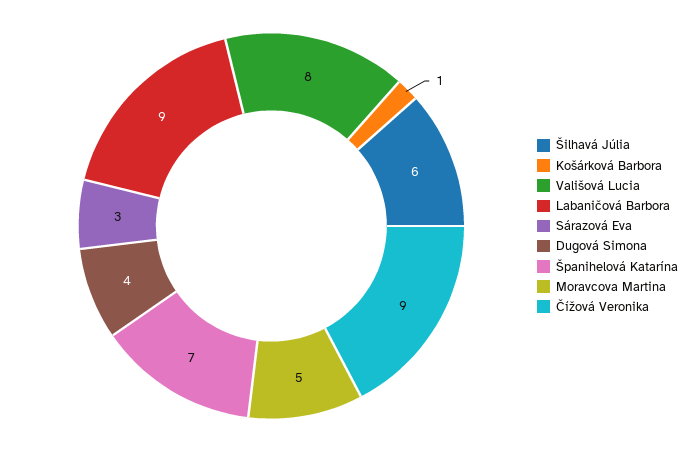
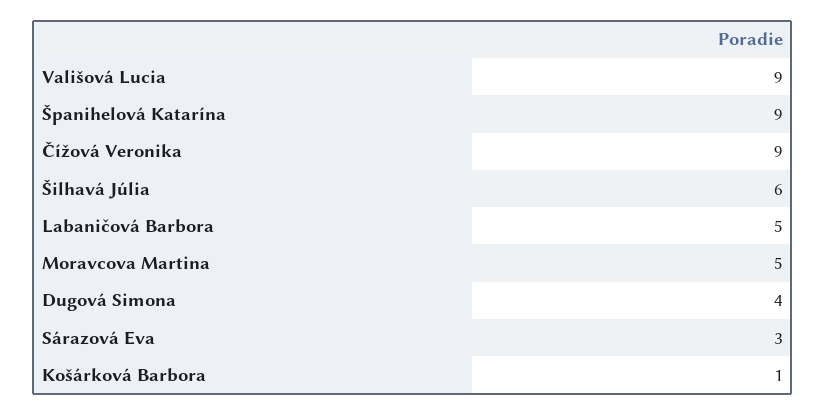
  {
    "Šilhavá Júlia": 6,
    "Košárková Barbora": 1,
-   "Vališová Lucia": 8,
+   "Vališová Lucia": 9,
-   "Labaničová Barbora": 9,
+   "Labaničová Barbora": 5,
    "Sárazová Eva": 3,
    "Dugová Simona": 4,
-   "Španihelová Katarína": 7,
+   "Španihelová Katarína": 9,
    "Moravcova Martina": 5,
    "Čížová Veronika": 9
  }

